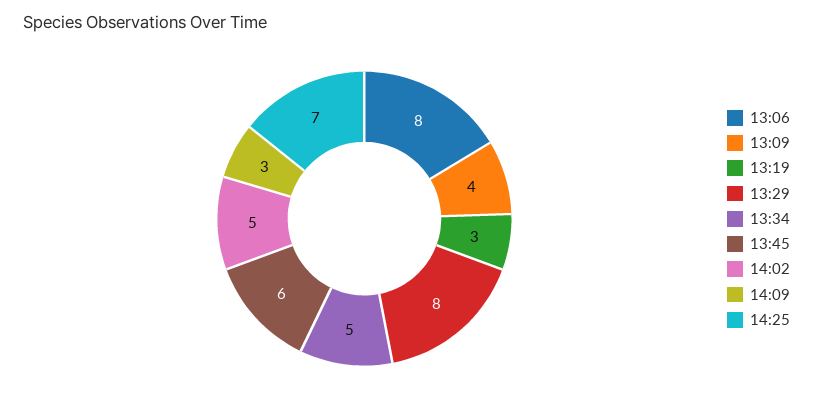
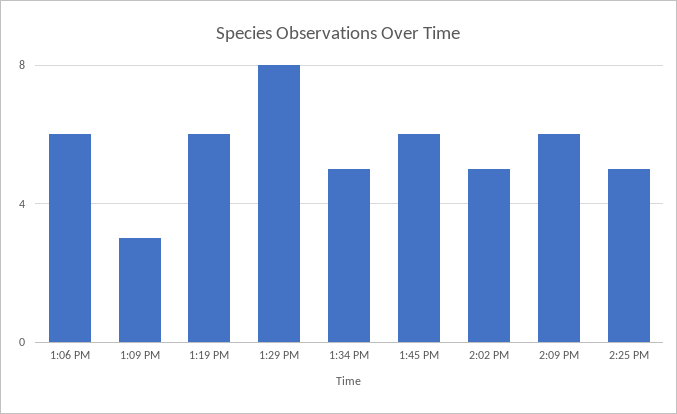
  {
-   "13:06": 8,
+   "13:06": 6,
-   "13:09": 4,
+   "13:09": 3,
-   "13:19": 3,
+   "13:19": 6,
    "13:29": 8,
    "13:34": 5,
    "13:45": 6,
    "14:02": 5,
-   "14:09": 3,
+   "14:09": 6,
-   "14:25": 7
+   "14:25": 5
  }

